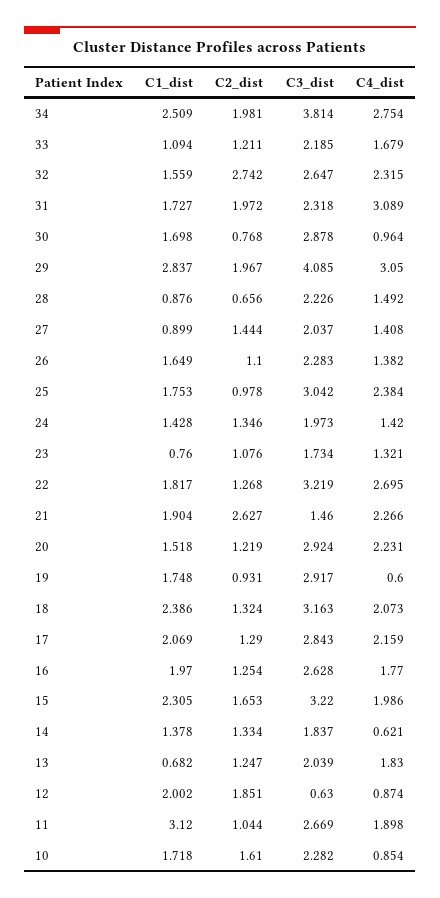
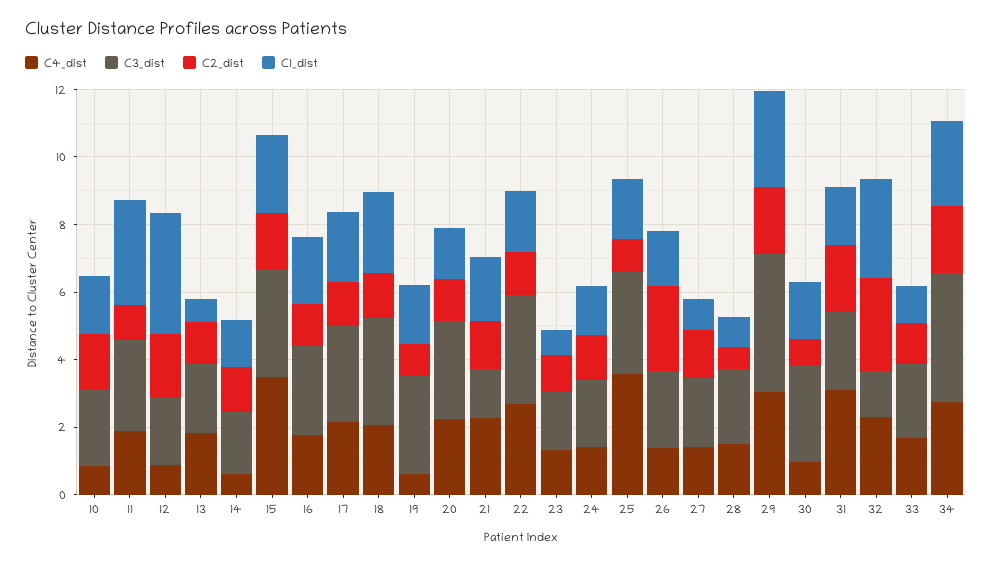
  {
    "C1_dist": {
      "34": 2.509,
      "33": 1.094,
-     "32": 1.559,
+     "32": 3,
      "31": 1.727,
      "30": 1.698,
      "29": 2.837,
      "28": 0.876,
      "27": 0.899,
      "26": 1.649,
      "25": 1.753,
      "24": 1.428,
      "23": 0.76,
      "22": 1.817,
      "21": 1.904,
      "20": 1.518,
      "19": 1.748,
      "18": 2.386,
      "17": 2.069,
      "16": 1.97,
      "15": 2.305,
      "14": 1.378,
      "13": 0.682,
-     "12": 2.002,
+     "12": 3.5,
      "11": 3.12,
      "10": 1.718
    },
    "C2_dist": {
      "34": 1.981,
      "33": 1.211,
      "32": 2.742,
      "31": 1.972,
      "30": 0.768,
      "29": 1.967,
      "28": 0.656,
      "27": 1.444,
-     "26": 1.1,
+     "26": 2.5,
      "25": 0.978,
      "24": 1.346,
      "23": 1.076,
      "22": 1.268,
-     "21": 2.627,
+     "21": 1.5,
      "20": 1.219,
      "19": 0.931,
      "18": 1.324,
      "17": 1.29,
      "16": 1.254,
      "15": 1.653,
      "14": 1.334,
      "13": 1.247,
      "12": 1.851,
      "11": 1.044,
      "10": 1.61
    },
    "C3_dist": {
      "34": 3.814,
      "33": 2.185,
-     "32": 2.647,
+     "32": 1.5,
      "31": 2.318,
      "30": 2.878,
      "29": 4.085,
      "28": 2.226,
      "27": 2.037,
      "26": 2.283,
      "25": 3.042,
      "24": 1.973,
      "23": 1.734,
      "22": 3.219,
      "21": 1.46,
      "20": 2.924,
      "19": 2.917,
      "18": 3.163,
      "17": 2.843,
      "16": 2.628,
      "15": 3.22,
      "14": 1.837,
      "13": 2.039,
-     "12": 0.63,
+     "12": 2,
      "11": 2.669,
      "10": 2.282
    },
    "C4_dist": {
      "34": 2.754,
      "33": 1.679,
      "32": 2.315,
      "31": 3.089,
      "30": 0.964,
      "29": 3.05,
      "28": 1.492,
      "27": 1.408,
      "26": 1.382,
-     "25": 2.384,
+     "25": 3.5,
      "24": 1.42,
      "23": 1.321,
      "22": 2.695,
      "21": 2.266,
      "20": 2.231,
      "19": 0.6,
      "18": 2.073,
      "17": 2.159,
      "16": 1.77,
-     "15": 1.986,
+     "15": 3.5,
      "14": 0.621,
      "13": 1.83,
      "12": 0.874,
      "11": 1.898,
      "10": 0.854
    }
  }

